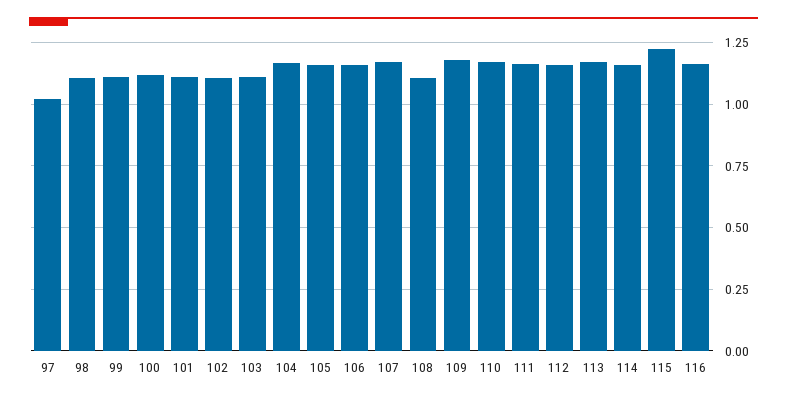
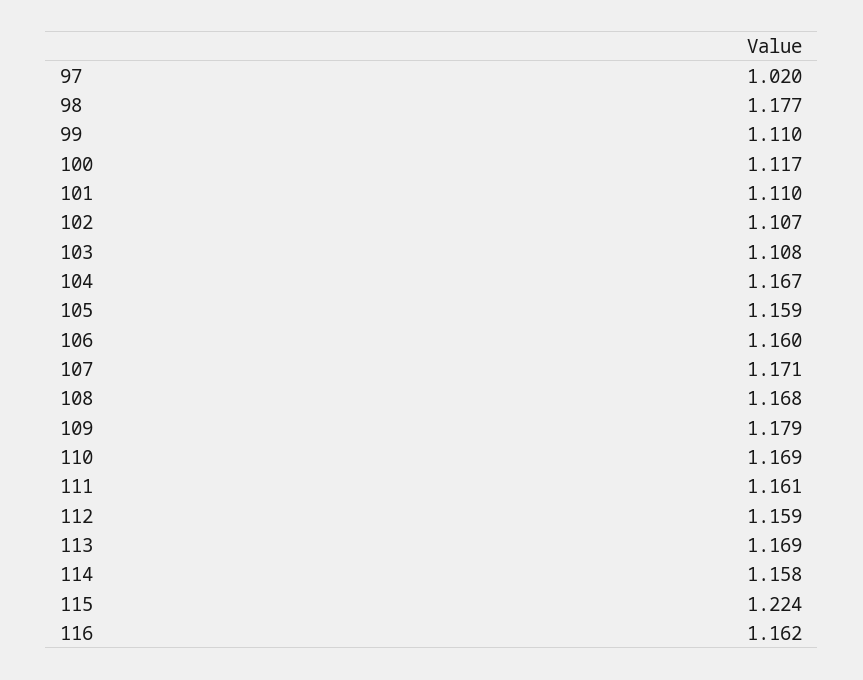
  {
    "97": 1.02,
-   "98": 1.1,
+   "98": 1.177,
    "99": 1.11,
    "100": 1.117,
    "101": 1.11,
    "102": 1.107,
    "103": 1.108,
    "104": 1.167,
    "105": 1.159,
    "106": 1.16,
    "107": 1.171,
-   "108": 1.1,
+   "108": 1.168,
    "109": 1.179,
    "110": 1.169,
    "111": 1.161,
    "112": 1.159,
    "113": 1.169,
    "114": 1.158,
    "115": 1.224,
    "116": 1.162
  }

